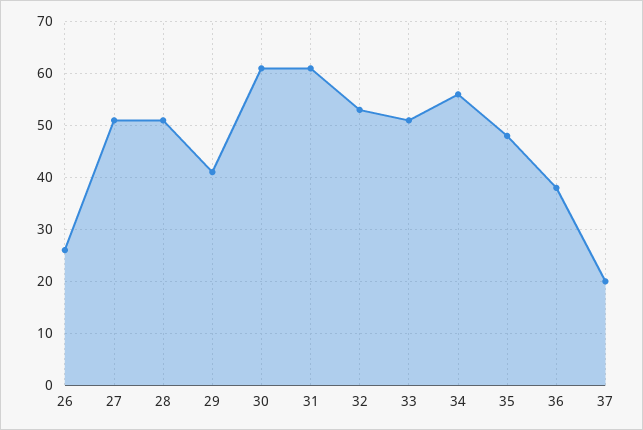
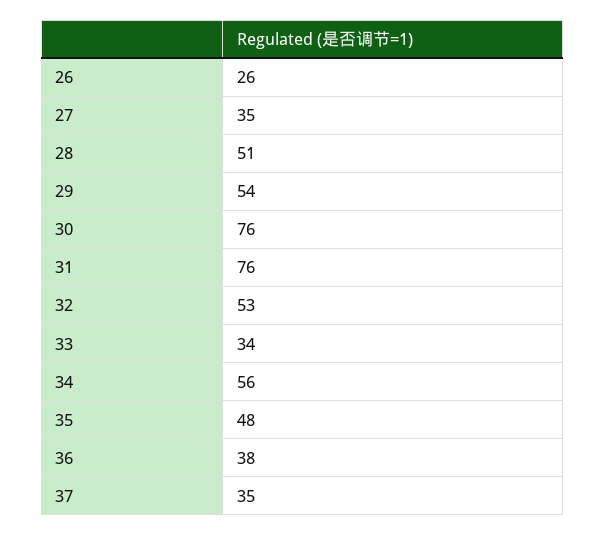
  {
    "26": 26,
-   "27": 50,
+   "27": 35,
    "28": 51,
-   "29": 40,
+   "29": 54,
-   "30": 60,
+   "30": 76,
-   "31": 60,
+   "31": 76,
    "32": 53,
-   "33": 50,
+   "33": 34,
    "34": 56,
    "35": 48,
    "36": 38,
-   "37": 20
+   "37": 35
  }

